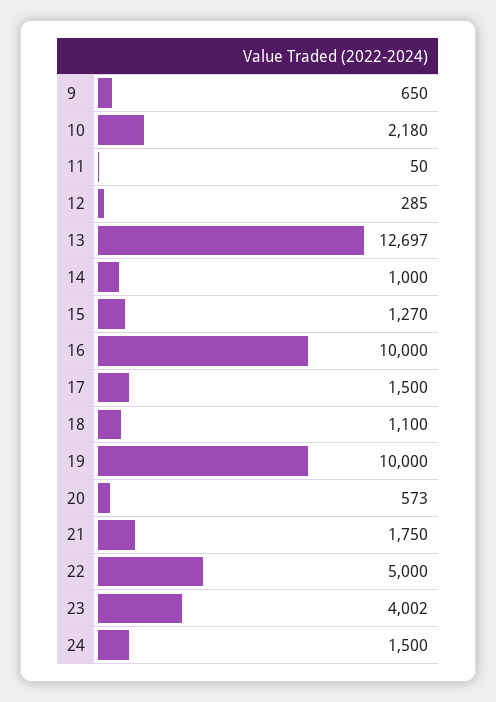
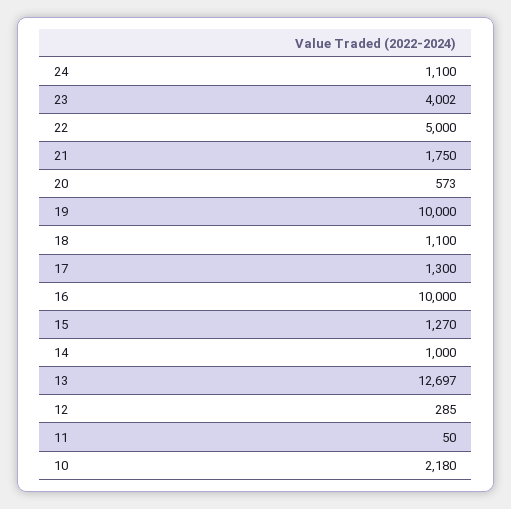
  {
-   "9": 650,
    "10": 2180,
    "11": 50,
    "12": 285,
    "13": 12697,
    "14": 1000,
    "15": 1270,
    "16": 10000,
-   "17": 1500,
+   "17": 1300,
    "18": 1100,
    "19": 10000,
    "20": 573,
    "21": 1750,
    "22": 5000,
    "23": 4002,
-   "24": 1500
+   "24": 1100
  }

